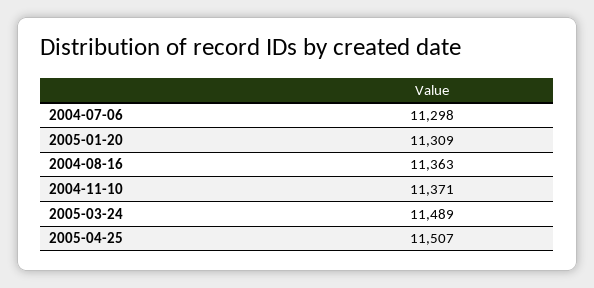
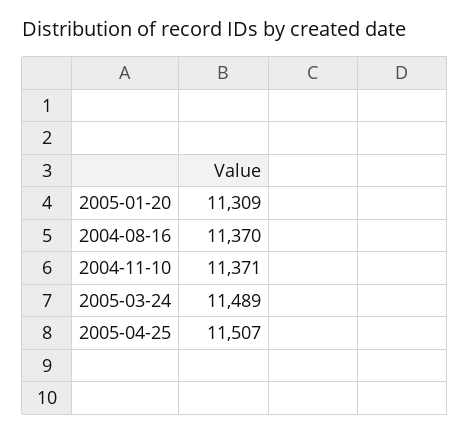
  {
-   "2004-07-06": 11298,
    "2005-01-20": 11309,
-   "2004-08-16": 11363,
+   "2004-08-16": 11370,
    "2004-11-10": 11371,
    "2005-03-24": 11489,
    "2005-04-25": 11507
  }

